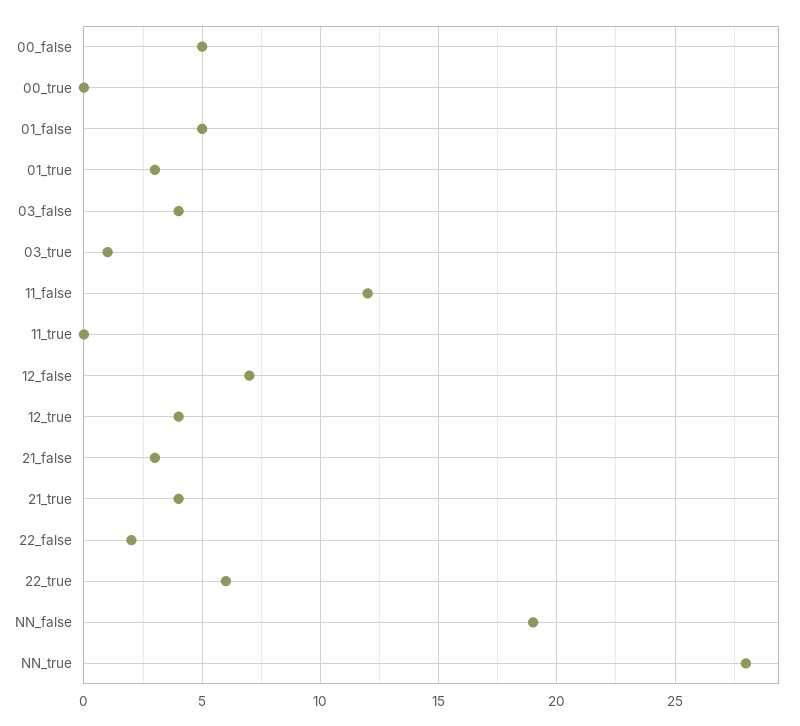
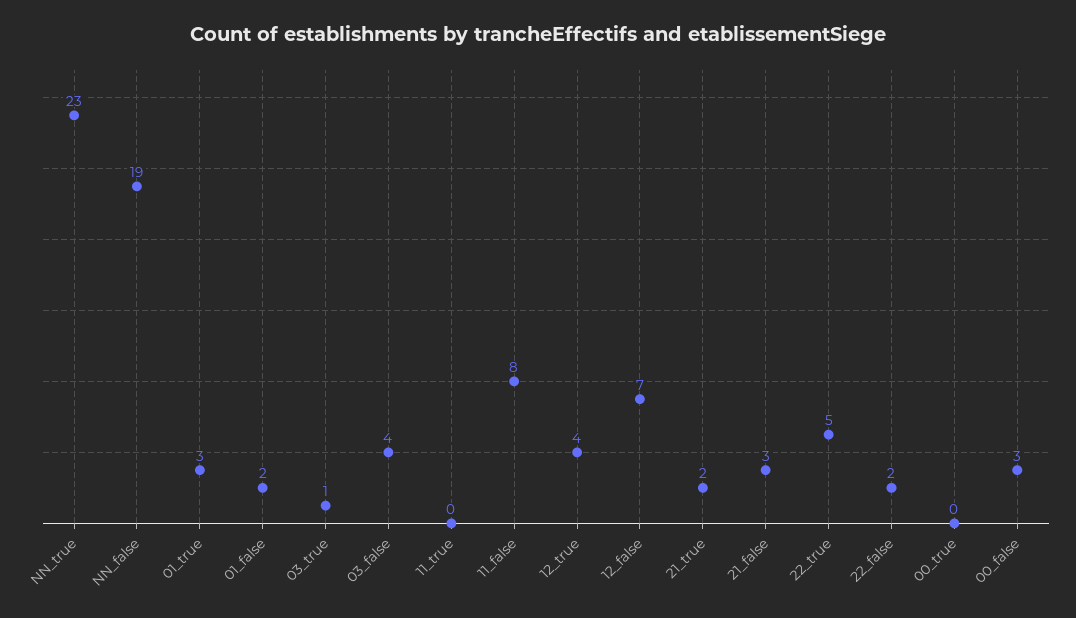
  {
-   "00_false": 5,
+   "00_false": 3,
    "00_true": 0,
-   "01_false": 5,
+   "01_false": 2,
    "01_true": 3,
    "03_false": 4,
    "03_true": 1,
-   "11_false": 12,
+   "11_false": 8,
    "11_true": 0,
    "12_false": 7,
    "12_true": 4,
    "21_false": 3,
-   "21_true": 4,
+   "21_true": 2,
    "22_false": 2,
-   "22_true": 6,
+   "22_true": 5,
    "NN_false": 19,
-   "NN_true": 28
+   "NN_true": 23
  }

